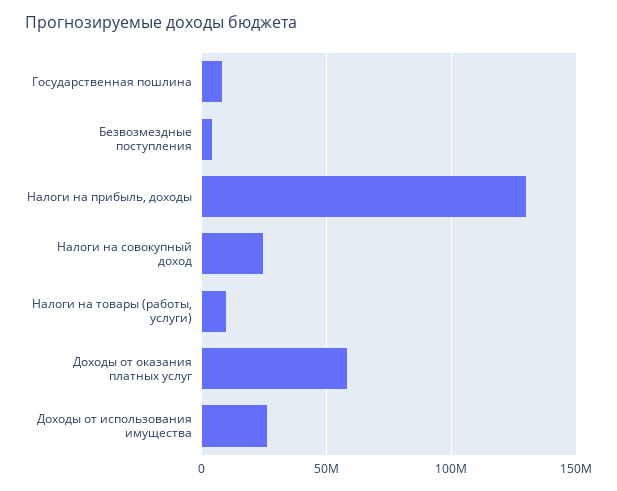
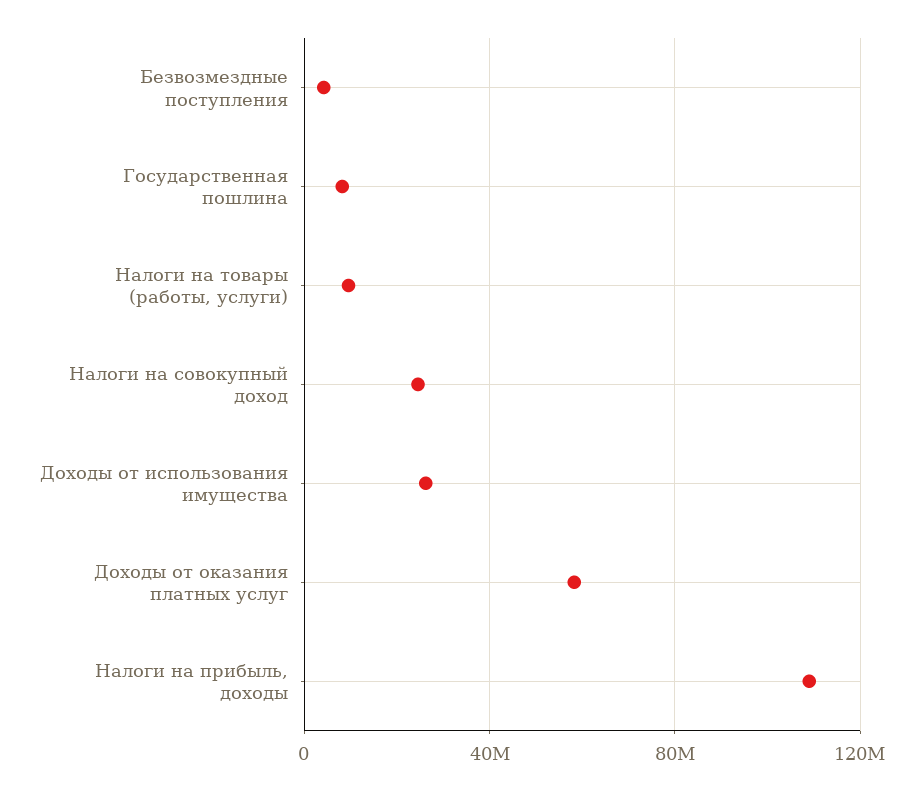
  {
    "Государственная пошлина": 10000000,
    "Безвозмездные поступления": 5000000,
-   "Налоги на прибыль, доходы": 130000000,
+   "Налоги на прибыль, доходы": 110000000,
    "Налоги на совокупный доход": 25000000,
    "Налоги на товары (работы, услуги)": 10000000,
    "Доходы от оказания платных услуг": 60000000,
    "Доходы от использования имущества": 25000000
  }

